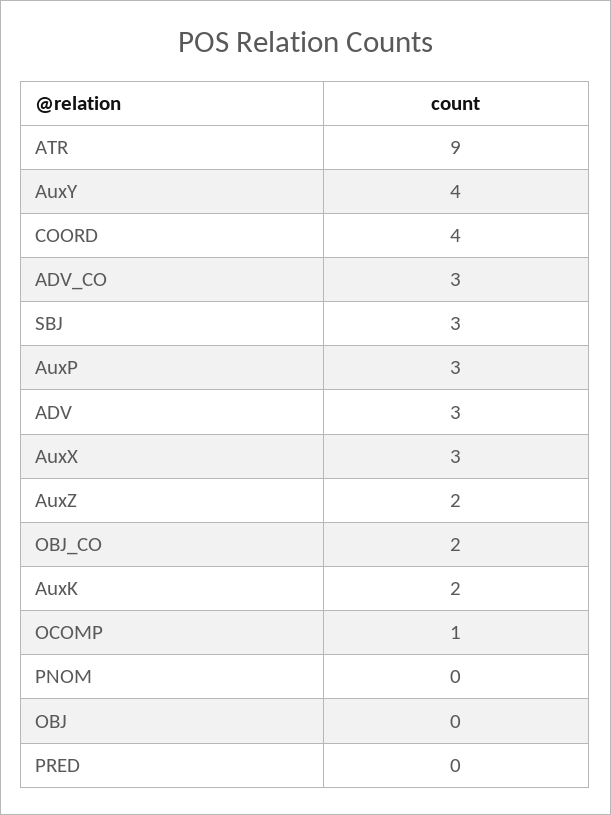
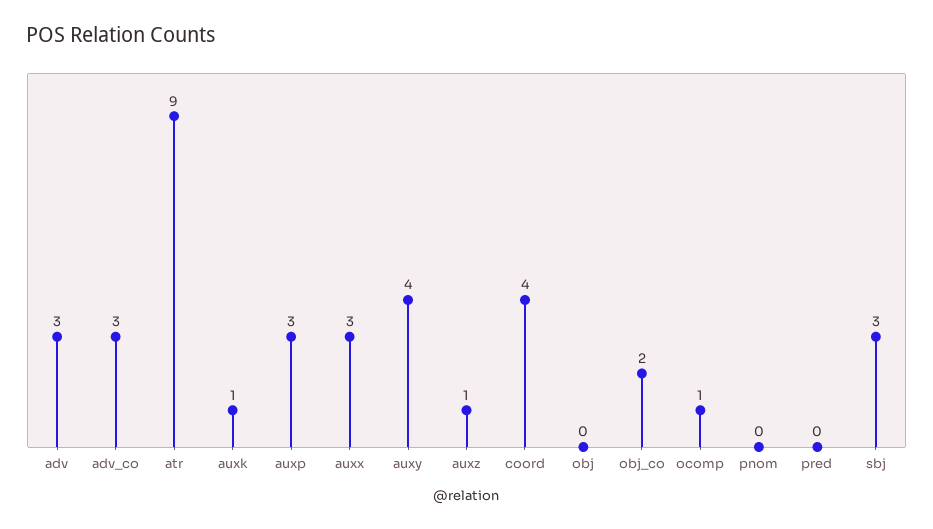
  {
    "ATR": 9,
    "AuxY": 4,
    "COORD": 4,
    "ADV_CO": 3,
    "SBJ": 3,
    "AuxP": 3,
    "ADV": 3,
    "AuxX": 3,
-   "AuxZ": 2,
+   "AuxZ": 1,
    "OBJ_CO": 2,
-   "AuxK": 2,
+   "AuxK": 1,
    "OCOMP": 1,
    "PNOM": 0,
    "OBJ": 0,
    "PRED": 0
  }

